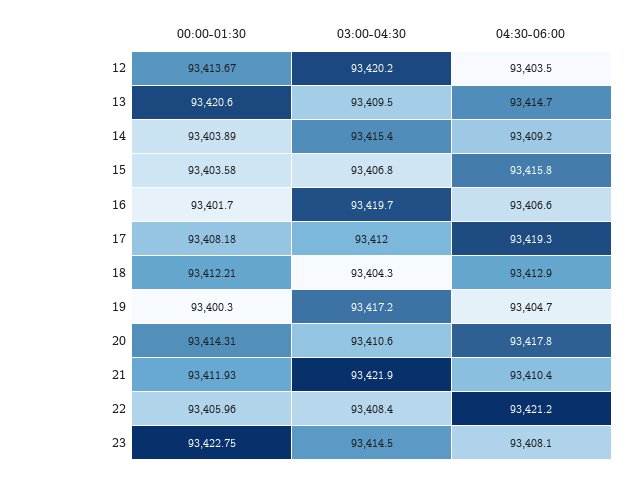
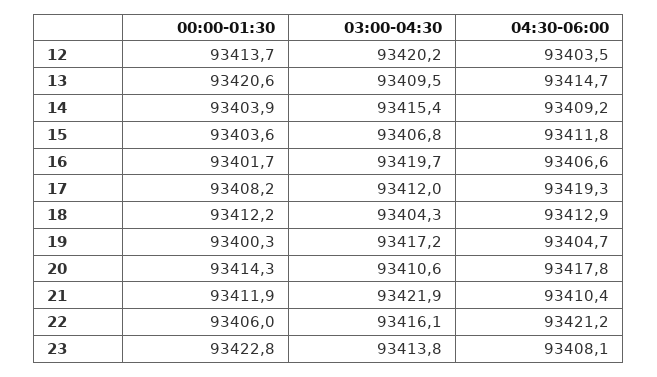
  {
    "00:00-01:30": {
      "12": 93413.67,
      "13": 93420.6,
      "14": 93403.89,
      "15": 93403.58,
      "16": 93401.7,
      "17": 93408.18,
      "18": 93412.21,
      "19": 93400.3,
      "20": 93414.31,
      "21": 93411.93,
      "22": 93405.96,
      "23": 93422.75
    },
    "03:00-04:30": {
      "12": 93420.2,
      "13": 93409.5,
      "14": 93415.4,
      "15": 93406.8,
      "16": 93419.7,
      "17": 93412,
      "18": 93404.3,
      "19": 93417.2,
      "20": 93410.6,
      "21": 93421.9,
-     "22": 93408.4,
+     "22": 93416.1,
-     "23": 93414.5
+     "23": 93413.8
    },
    "04:30-06:00": {
      "12": 93403.5,
      "13": 93414.7,
      "14": 93409.2,
-     "15": 93415.8,
+     "15": 93411.8,
      "16": 93406.6,
      "17": 93419.3,
      "18": 93412.9,
      "19": 93404.7,
      "20": 93417.8,
      "21": 93410.4,
      "22": 93421.2,
      "23": 93408.1
    }
  }

